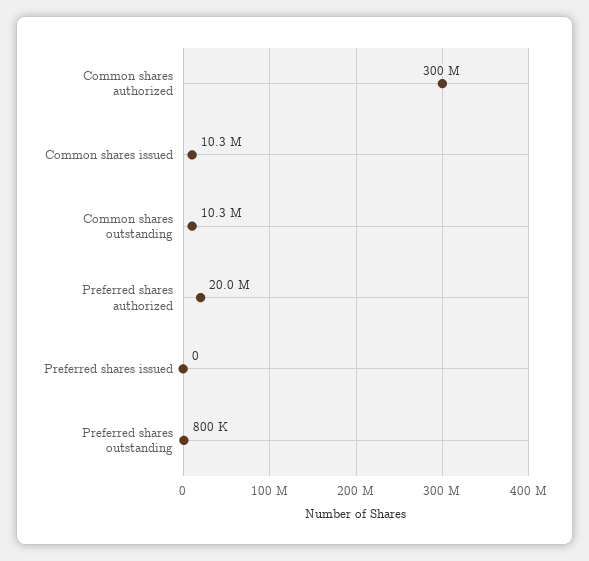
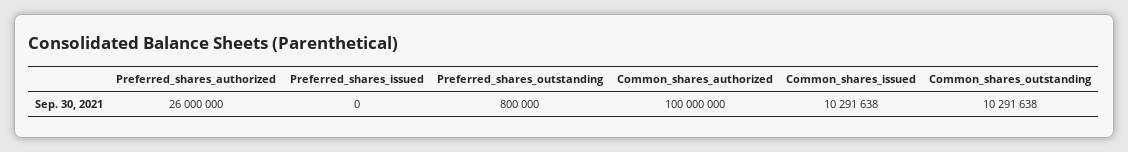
  {
-   "Common shares authorized": 300000000,
+   "Common shares authorized": 100000000,
    "Common shares issued": 10291638,
    "Common shares outstanding": 10291638,
-   "Preferred shares authorized": 20000000,
+   "Preferred shares authorized": 26000000,
    "Preferred shares issued": 0,
    "Preferred shares outstanding": 800000
  }

